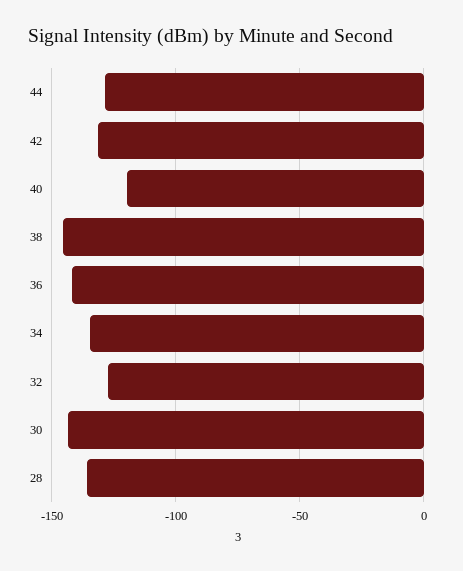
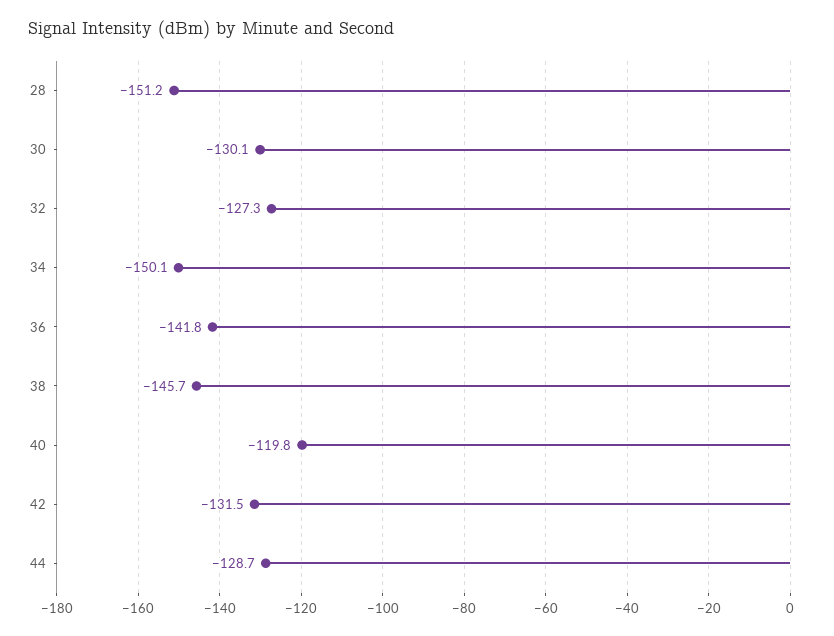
  {
    "44": -128.7,
    "42": -131.5,
    "40": -119.8,
    "38": -145.7,
    "36": -141.8,
-   "34": -135,
+   "34": -150.1,
    "32": -127.3,
-   "30": -145,
+   "30": -130.1,
-   "28": -135
+   "28": -151.2
  }

